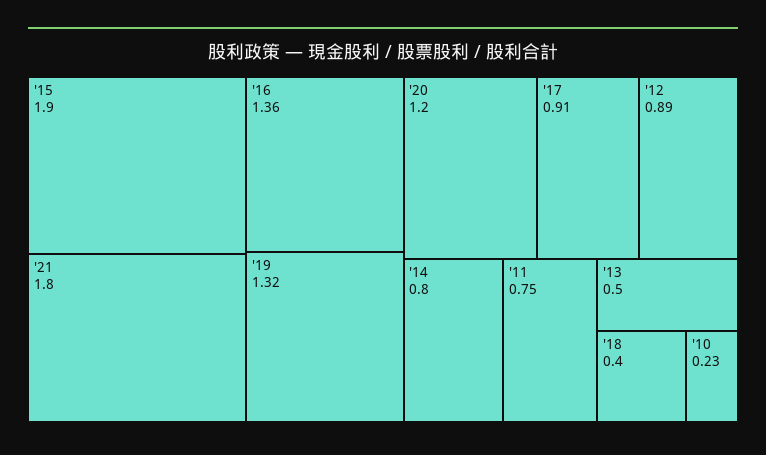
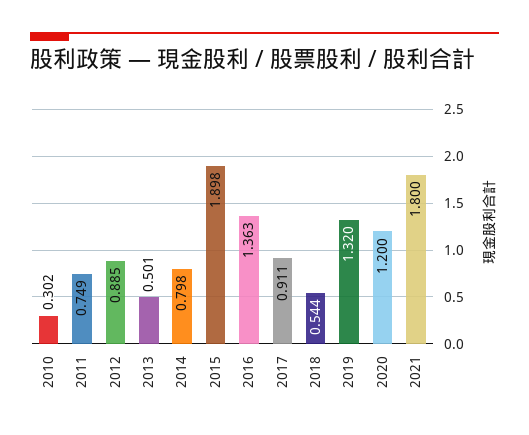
  {
    "'15": 1.898,
    "'21": 1.8,
    "'16": 1.363,
    "'19": 1.32,
    "'20": 1.2,
    "'17": 0.911,
    "'12": 0.885,
    "'14": 0.798,
    "'11": 0.749,
    "'13": 0.501,
-   "'18": 0.4,
+   "'18": 0.544,
-   "'10": 0.23
+   "'10": 0.302
  }

